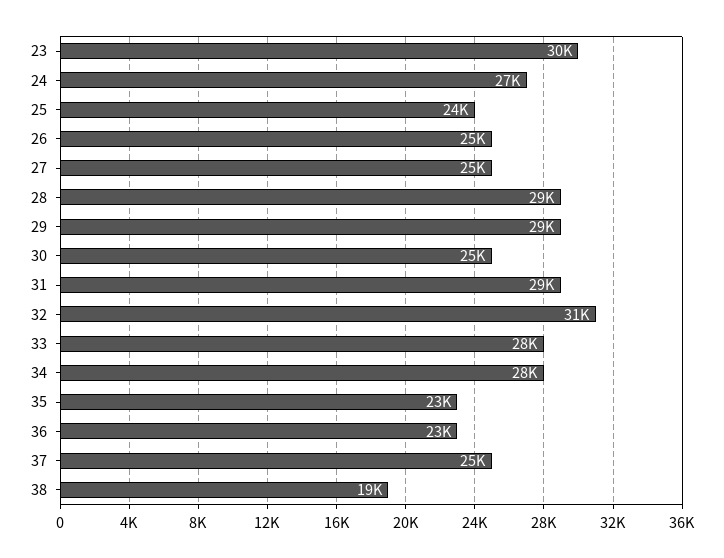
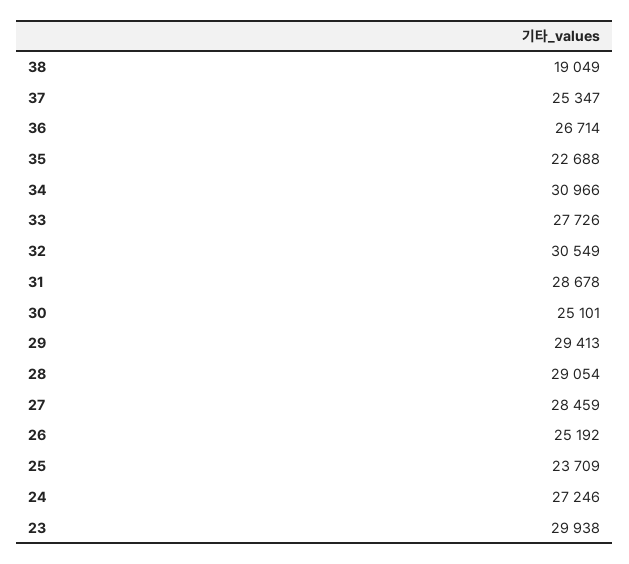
  {
    "23": 29938,
    "24": 27246,
    "25": 23709,
    "26": 25192,
-   "27": 25000,
+   "27": 28459,
    "28": 29054,
    "29": 29413,
    "30": 25101,
    "31": 28678,
    "32": 30549,
    "33": 27726,
-   "34": 28000,
+   "34": 30966,
    "35": 22688,
-   "36": 23000,
+   "36": 26714,
    "37": 25347,
    "38": 19049
  }

